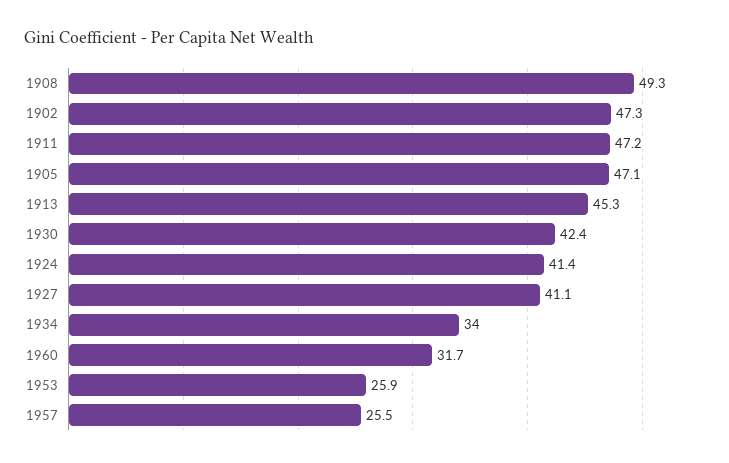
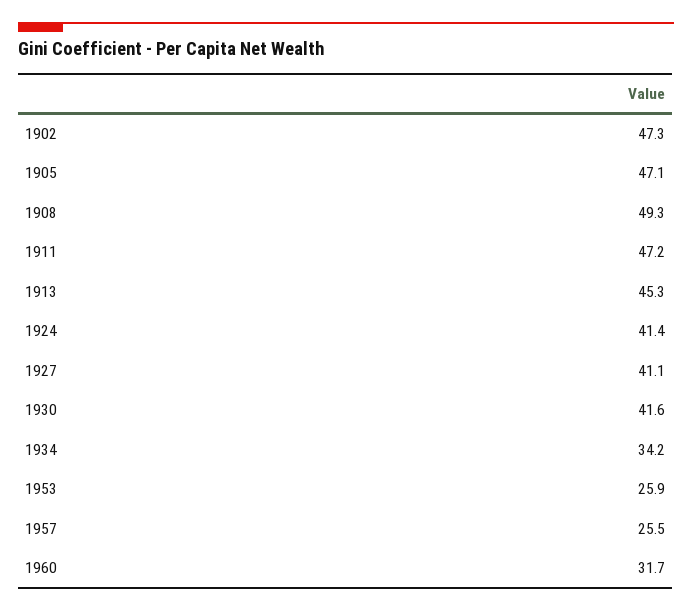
  {
    "1908": 49.3,
    "1902": 47.3,
    "1911": 47.2,
    "1905": 47.1,
    "1913": 45.3,
-   "1930": 42.4,
+   "1930": 41.6,
    "1924": 41.4,
    "1927": 41.1,
-   "1934": 34,
+   "1934": 34.2,
    "1960": 31.7,
    "1953": 25.9,
    "1957": 25.5
  }

